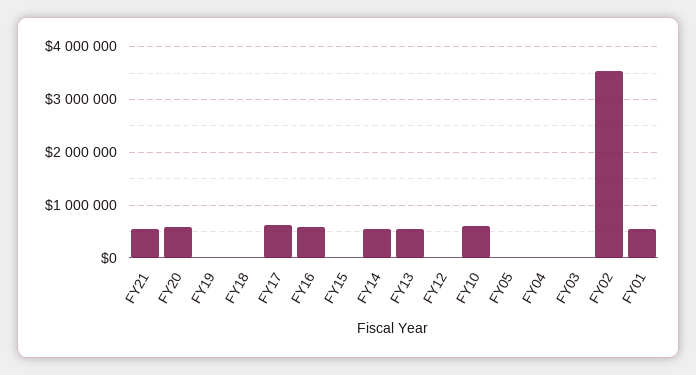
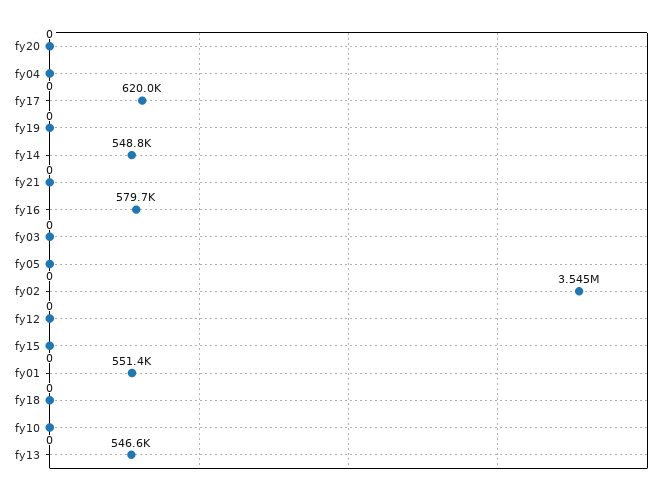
  {
-   "FY21": 600000,
+   "FY21": 0,
-   "FY20": 600000,
+   "FY20": 0,
    "FY19": 0,
    "FY18": 0,
    "FY17": 620000,
    "FY16": 579700,
    "FY15": 0,
    "FY14": 548800,
    "FY13": 546600,
    "FY12": 0,
-   "FY10": 600000,
+   "FY10": 0,
    "FY05": 0,
    "FY04": 0,
    "FY03": 0,
    "FY02": 3545000,
    "FY01": 551400
  }

